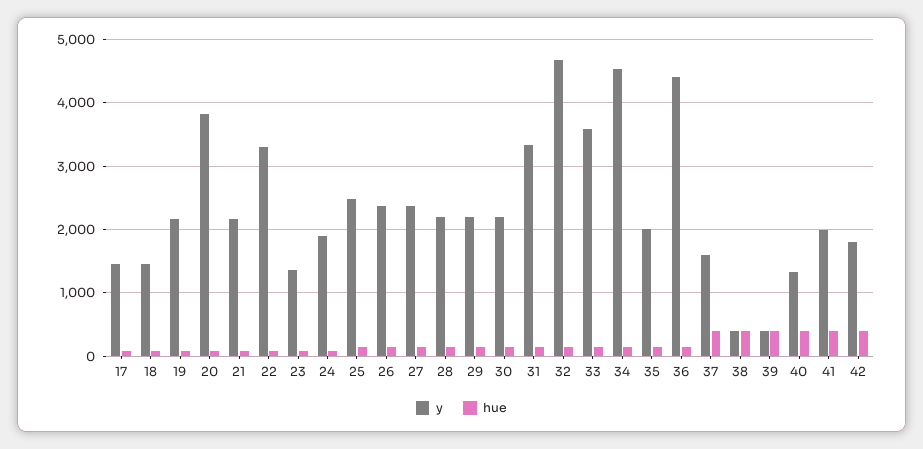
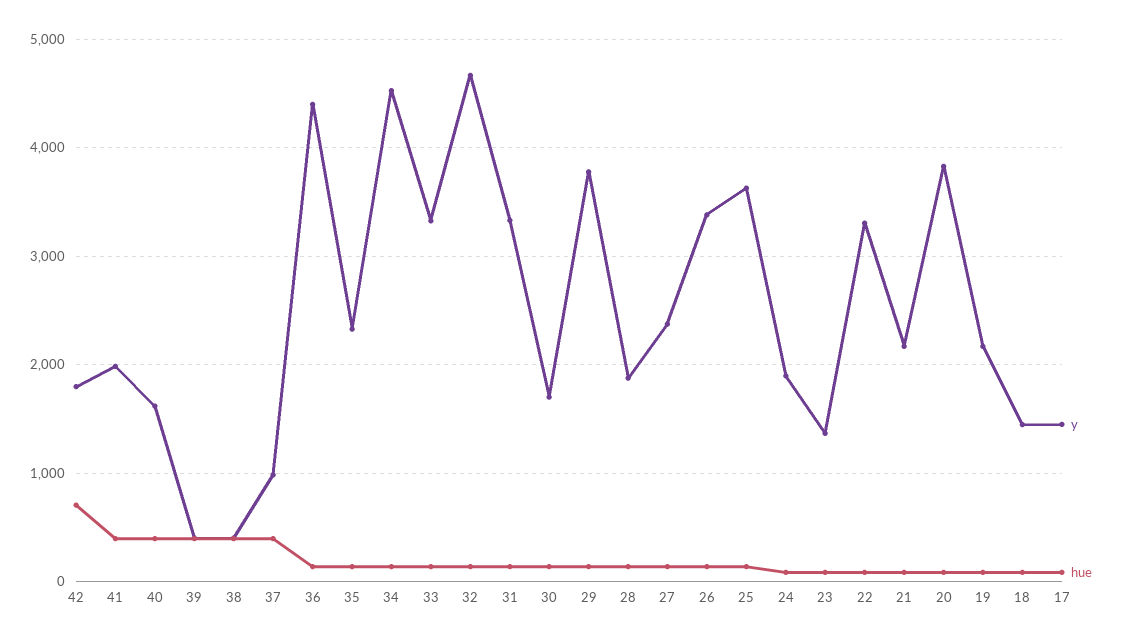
  {
    "y": {
      "17": 1500,
      "18": 1400,
      "19": 2200,
      "20": 3800,
      "21": 2200,
      "22": 3300,
      "23": 1400,
      "24": 1900,
-     "25": 2500,
+     "25": 3600,
-     "26": 2400,
+     "26": 3400,
      "27": 2400,
-     "28": 2200,
+     "28": 1900,
-     "29": 2200,
+     "29": 3800,
-     "30": 2200,
+     "30": 1700,
      "31": 3300,
      "32": 4700,
-     "33": 3600,
+     "33": 3300,
      "34": 4500,
-     "35": 2000,
+     "35": 2300,
      "36": 4400,
-     "37": 1600,
+     "37": 1000,
      "38": 400,
      "39": 400,
-     "40": 1300,
+     "40": 1600,
      "41": 2000,
      "42": 1800
    },
    "hue": {
      "17": 100,
      "18": 100,
      "19": 100,
      "20": 100,
      "21": 100,
      "22": 100,
      "23": 100,
      "24": 100,
      "25": 100,
      "26": 100,
      "27": 100,
      "28": 100,
      "29": 100,
      "30": 100,
      "31": 100,
      "32": 100,
      "33": 100,
      "34": 100,
      "35": 100,
      "36": 100,
      "37": 400,
      "38": 400,
      "39": 400,
      "40": 400,
      "41": 400,
-     "42": 400
+     "42": 700
    }
  }

